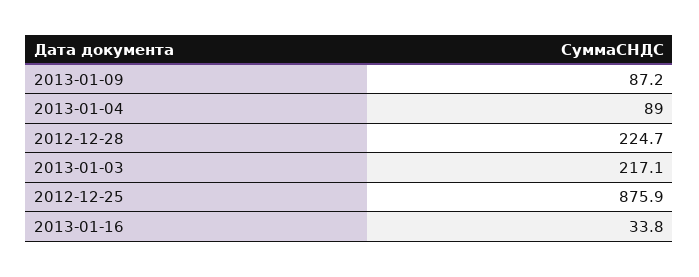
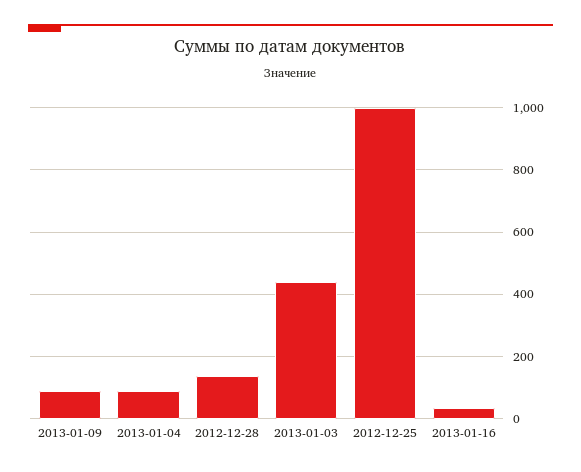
  {
    "2013-01-09": 87.2,
    "2013-01-04": 89,
-   "2012-12-28": 224.7,
+   "2012-12-28": 140,
-   "2013-01-03": 217.1,
+   "2013-01-03": 440,
-   "2012-12-25": 875.9,
+   "2012-12-25": 1000,
    "2013-01-16": 33.8
  }

